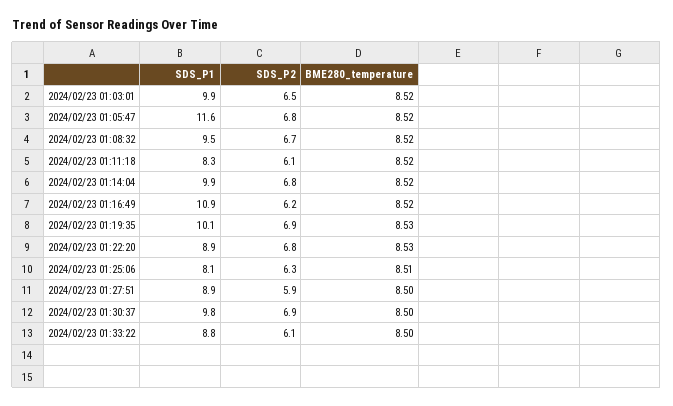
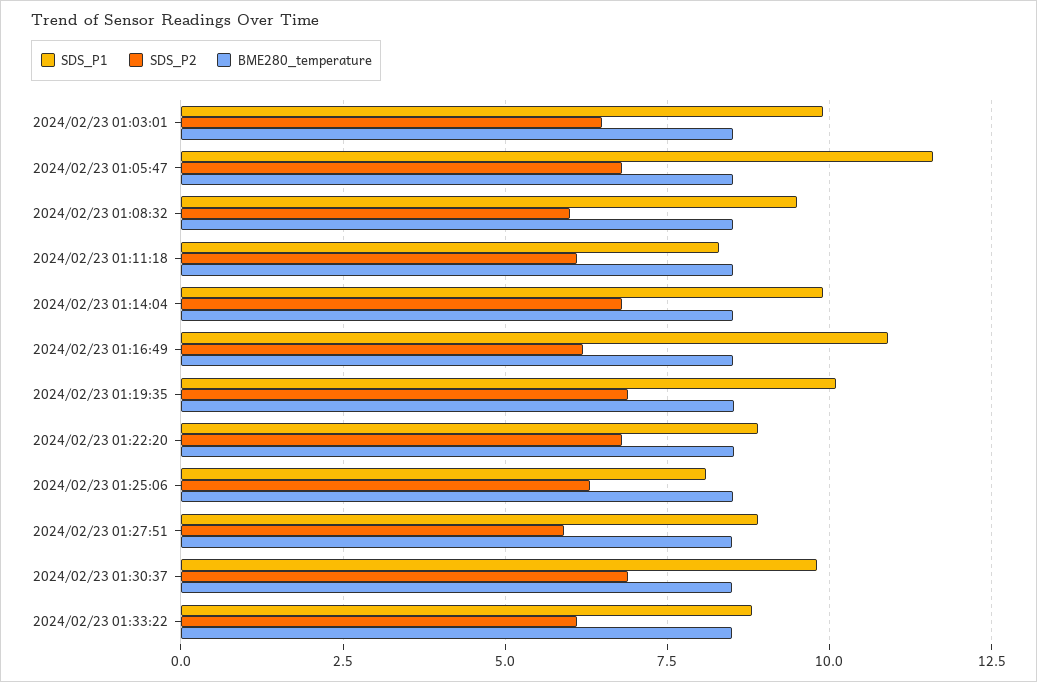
  {
    "SDS_P1": {
      "2024/02/23 01:03:01": 9.9,
      "2024/02/23 01:05:47": 11.6,
      "2024/02/23 01:08:32": 9.5,
      "2024/02/23 01:11:18": 8.3,
      "2024/02/23 01:14:04": 9.9,
      "2024/02/23 01:16:49": 10.9,
      "2024/02/23 01:19:35": 10.1,
      "2024/02/23 01:22:20": 8.9,
      "2024/02/23 01:25:06": 8.1,
      "2024/02/23 01:27:51": 8.9,
      "2024/02/23 01:30:37": 9.8,
      "2024/02/23 01:33:22": 8.8
    },
    "SDS_P2": {
      "2024/02/23 01:03:01": 6.5,
      "2024/02/23 01:05:47": 6.8,
-     "2024/02/23 01:08:32": 6.7,
+     "2024/02/23 01:08:32": 6,
      "2024/02/23 01:11:18": 6.1,
      "2024/02/23 01:14:04": 6.8,
      "2024/02/23 01:16:49": 6.2,
      "2024/02/23 01:19:35": 6.9,
      "2024/02/23 01:22:20": 6.8,
      "2024/02/23 01:25:06": 6.3,
      "2024/02/23 01:27:51": 5.9,
      "2024/02/23 01:30:37": 6.9,
      "2024/02/23 01:33:22": 6.1
    },
    "BME280_temperature": {
      "2024/02/23 01:03:01": 8.52,
      "2024/02/23 01:05:47": 8.52,
      "2024/02/23 01:08:32": 8.52,
      "2024/02/23 01:11:18": 8.52,
      "2024/02/23 01:14:04": 8.52,
      "2024/02/23 01:16:49": 8.52,
      "2024/02/23 01:19:35": 8.53,
      "2024/02/23 01:22:20": 8.53,
      "2024/02/23 01:25:06": 8.51,
      "2024/02/23 01:27:51": 8.5,
      "2024/02/23 01:30:37": 8.5,
      "2024/02/23 01:33:22": 8.5
    }
  }

